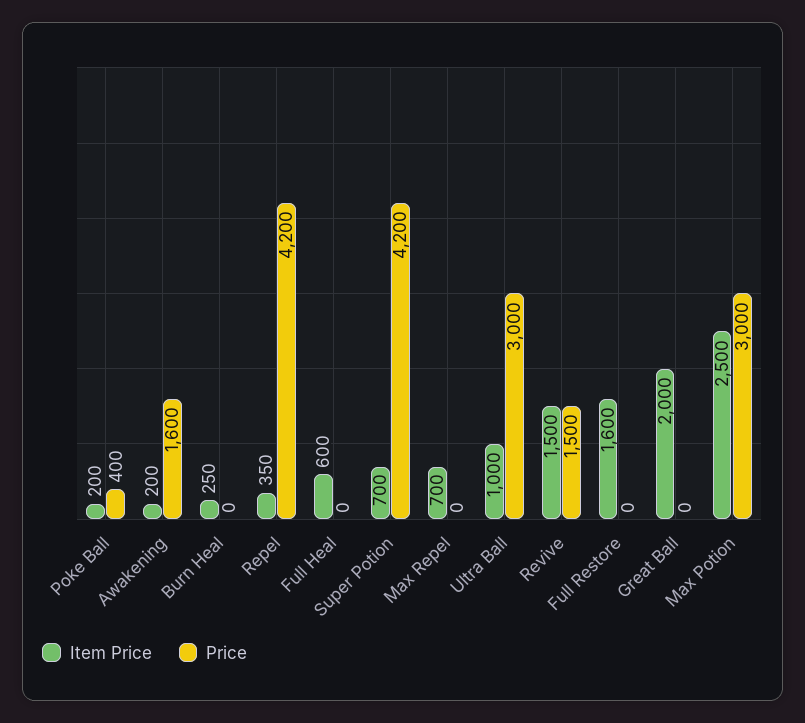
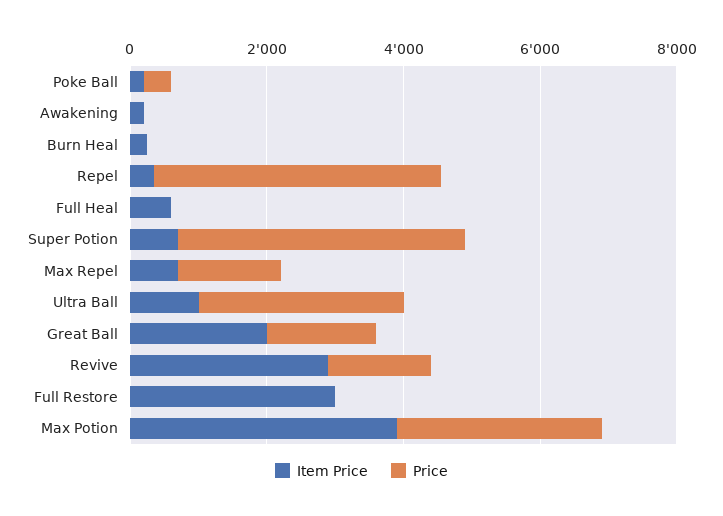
  {
    "Item Price": {
      "Poke Ball": 200,
      "Awakening": 200,
      "Burn Heal": 250,
      "Repel": 350,
      "Full Heal": 600,
      "Super Potion": 700,
      "Max Repel": 700,
      "Ultra Ball": 1000,
-     "Revive": 1500,
+     "Revive": 3000,
-     "Full Restore": 1600,
+     "Full Restore": 3000,
      "Great Ball": 2000,
-     "Max Potion": 2500
+     "Max Potion": 4000
    },
    "Price": {
      "Poke Ball": 400,
-     "Awakening": 1600,
+     "Awakening": 0,
      "Burn Heal": 0,
      "Repel": 4200,
      "Full Heal": 0,
      "Super Potion": 4200,
-     "Max Repel": 0,
+     "Max Repel": 1500,
      "Ultra Ball": 3000,
      "Revive": 1500,
      "Full Restore": 0,
-     "Great Ball": 0,
+     "Great Ball": 1500,
      "Max Potion": 3000
    }
  }

